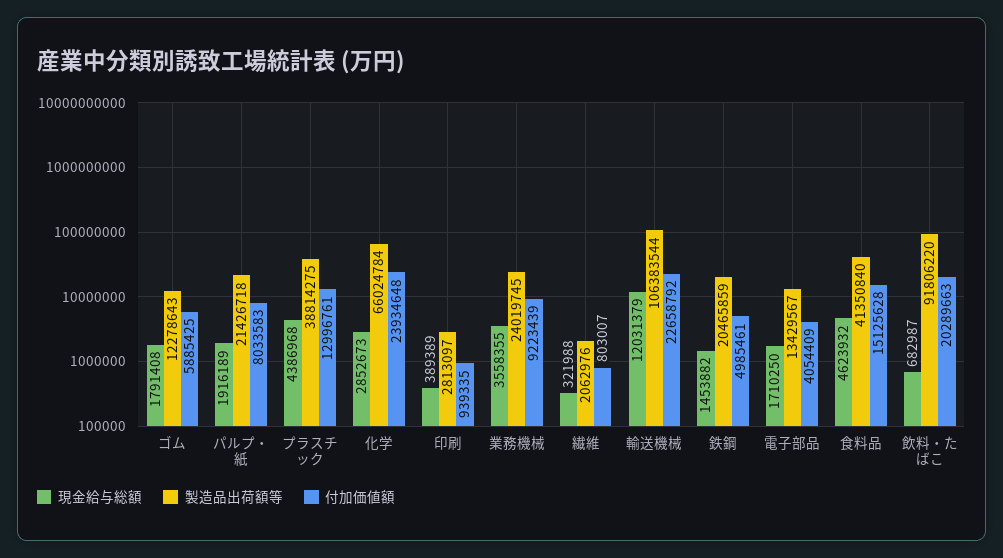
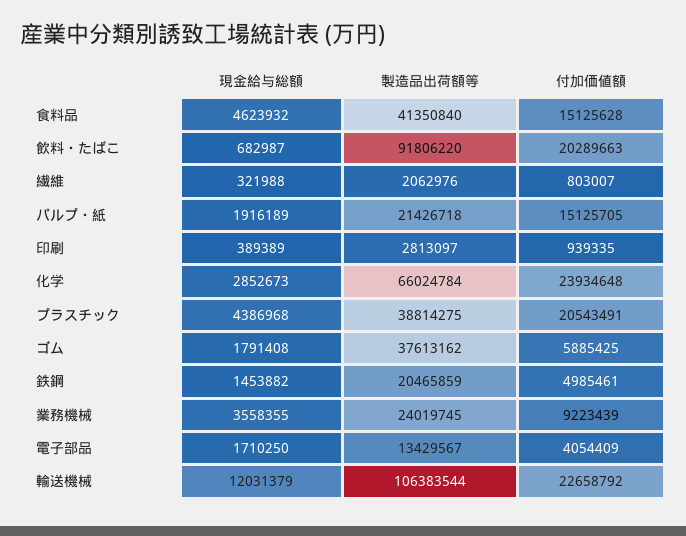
  {
    "現金給与総額": {
      "ゴム": 1791408,
      "パルプ・紙": 1916189,
      "プラスチック": 4386968,
      "化学": 2852673,
      "印刷": 389389,
      "業務機械": 3558355,
      "繊維": 321988,
      "輸送機械": 12031379,
      "鉄鋼": 1453882,
      "電子部品": 1710250,
      "食料品": 4623932,
      "飲料・たばこ": 682987
    },
    "製造品出荷額等": {
-     "ゴム": 12278643,
+     "ゴム": 37613162,
      "パルプ・紙": 21426718,
      "プラスチック": 38814275,
      "化学": 66024784,
      "印刷": 2813097,
      "業務機械": 24019745,
      "繊維": 2062976,
      "輸送機械": 106383544,
      "鉄鋼": 20465859,
      "電子部品": 13429567,
      "食料品": 41350840,
      "飲料・たばこ": 91806220
    },
    "付加価値額": {
      "ゴム": 5885425,
-     "パルプ・紙": 8033583,
+     "パルプ・紙": 15125705,
-     "プラスチック": 12996761,
+     "プラスチック": 20543491,
      "化学": 23934648,
      "印刷": 939335,
      "業務機械": 9223439,
      "繊維": 803007,
      "輸送機械": 22658792,
      "鉄鋼": 4985461,
      "電子部品": 4054409,
      "食料品": 15125628,
      "飲料・たばこ": 20289663
    }
  }

